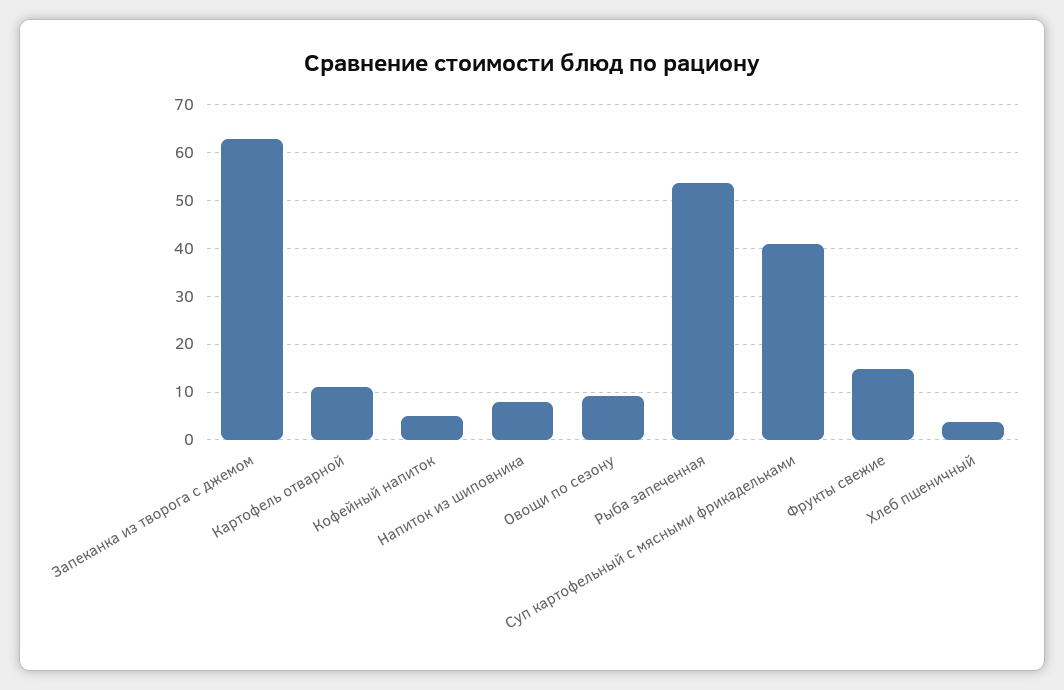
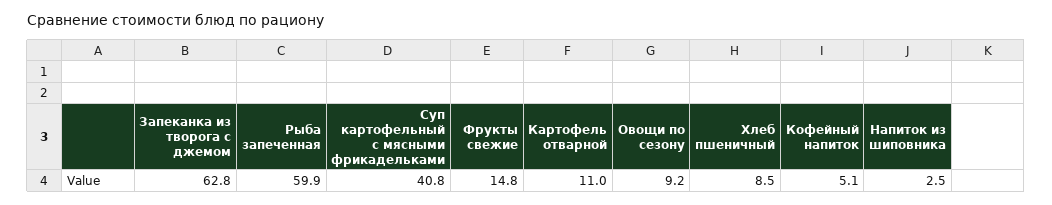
  {
    "Запеканка из творога с джемом": 62.8,
    "Картофель отварной": 11,
    "Кофейный напиток": 5.1,
-   "Напиток из шиповника": 8,
+   "Напиток из шиповника": 2.5,
    "Овощи по сезону": 9.2,
-   "Рыба запеченная": 54,
+   "Рыба запеченная": 59.9,
    "Суп картофельный с мясными фрикадельками": 40.8,
    "Фрукты свежие": 14.8,
-   "Хлеб пшеничный": 4
+   "Хлеб пшеничный": 8.5
  }

